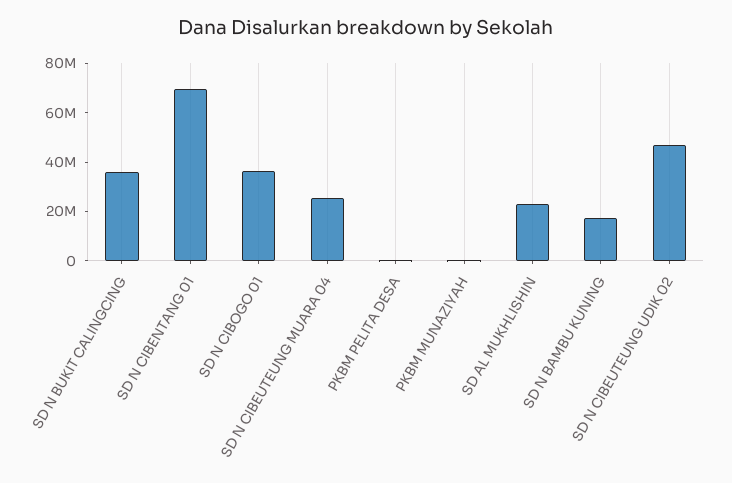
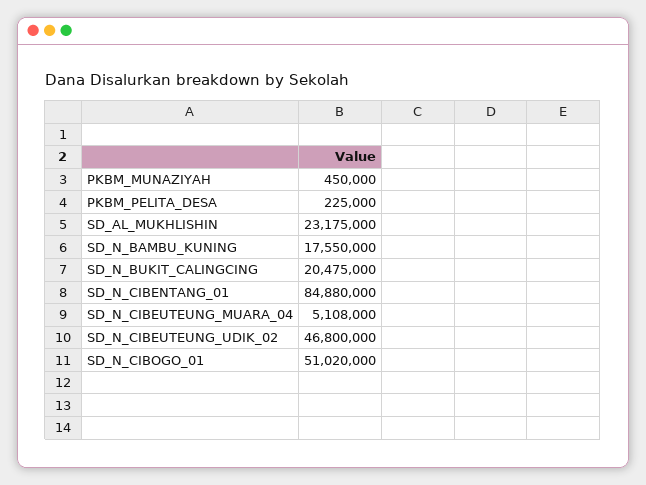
  {
-   "SD N BUKIT CALINGCING": 35000000,
+   "SD N BUKIT CALINGCING": 20475000,
-   "SD N CIBENTANG 01": 70000000,
+   "SD N CIBENTANG 01": 84880000,
-   "SD N CIBOGO 01": 35000000,
+   "SD N CIBOGO 01": 51020000,
-   "SD N CIBEUTEUNG MUARA 04": 25000000,
+   "SD N CIBEUTEUNG MUARA 04": 5108000,
    "PKBM PELITA DESA": 225000,
    "PKBM MUNAZIYAH": 450000,
    "SD AL MUKHLISHIN": 23175000,
    "SD N BAMBU KUNING": 17550000,
    "SD N CIBEUTEUNG UDIK 02": 46800000
  }

